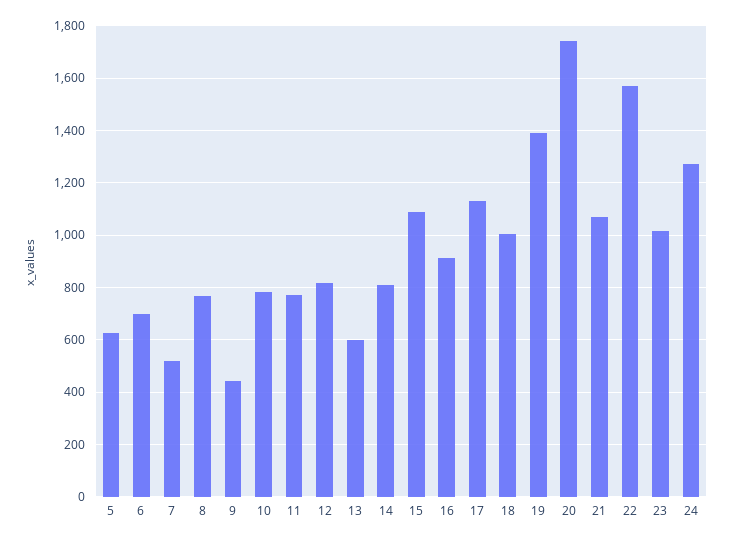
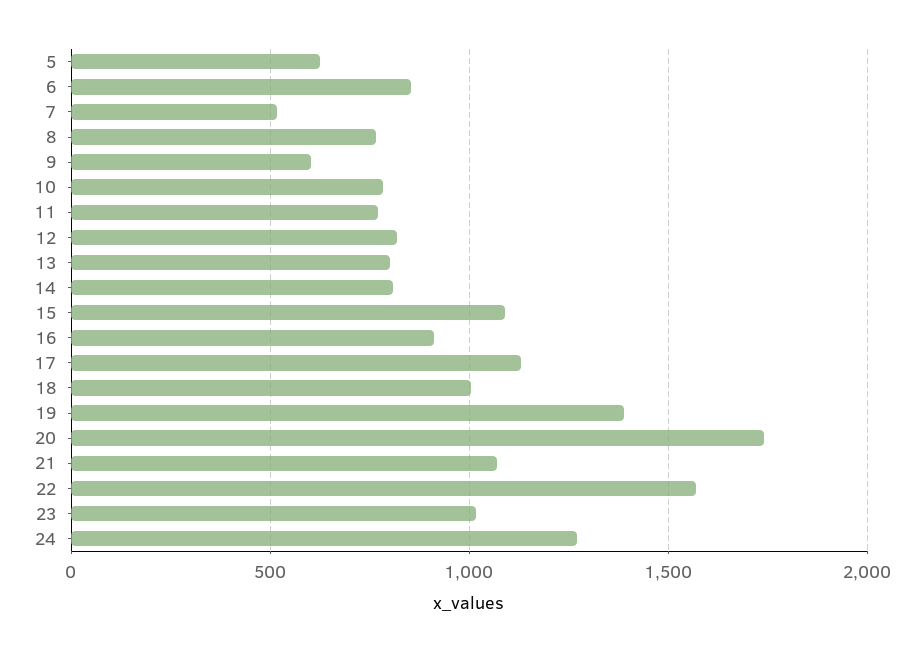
  {
    "5": 625,
-   "6": 700,
+   "6": 850,
    "7": 525,
    "8": 775,
-   "9": 450,
+   "9": 600,
    "10": 775,
    "11": 775,
    "12": 825,
-   "13": 600,
+   "13": 800,
    "14": 800,
    "15": 1100,
    "16": 900,
    "17": 1125,
    "18": 1000,
    "19": 1400,
    "20": 1750,
    "21": 1075,
    "22": 1575,
    "23": 1025,
    "24": 1275
  }

